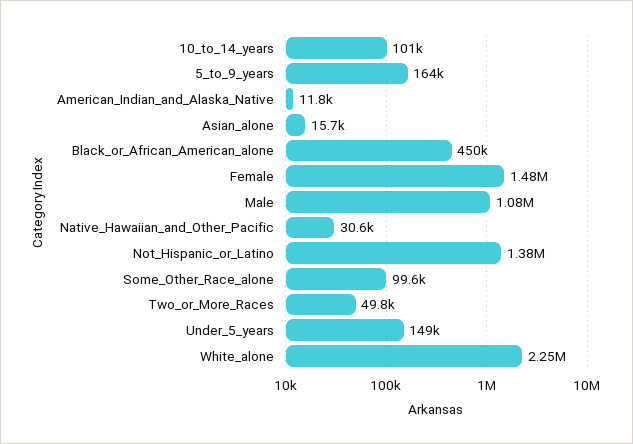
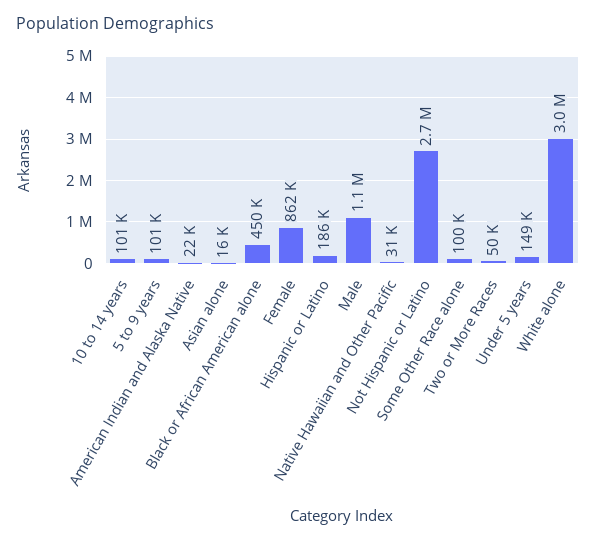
  {
    "10_to_14_years": 101000,
-   "5_to_9_years": 164000,
+   "5_to_9_years": 101000,
-   "American_Indian_and_Alaska_Native": 11800,
+   "American_Indian_and_Alaska_Native": 22000,
    "Asian_alone": 15700,
    "Black_or_African_American_alone": 450000,
-   "Female": 1480000,
+   "Female": 862000,
    "Male": 1080000,
    "Native_Hawaiian_and_Other_Pacific": 30600,
-   "Not_Hispanic_or_Latino": 1380000,
+   "Not_Hispanic_or_Latino": 2700000,
    "Some_Other_Race_alone": 99600,
    "Two_or_More_Races": 49800,
    "Under_5_years": 149000,
-   "White_alone": 2250000
+   "White_alone": 3000000,
+   "Hispanic or Latino": 186000
  }

